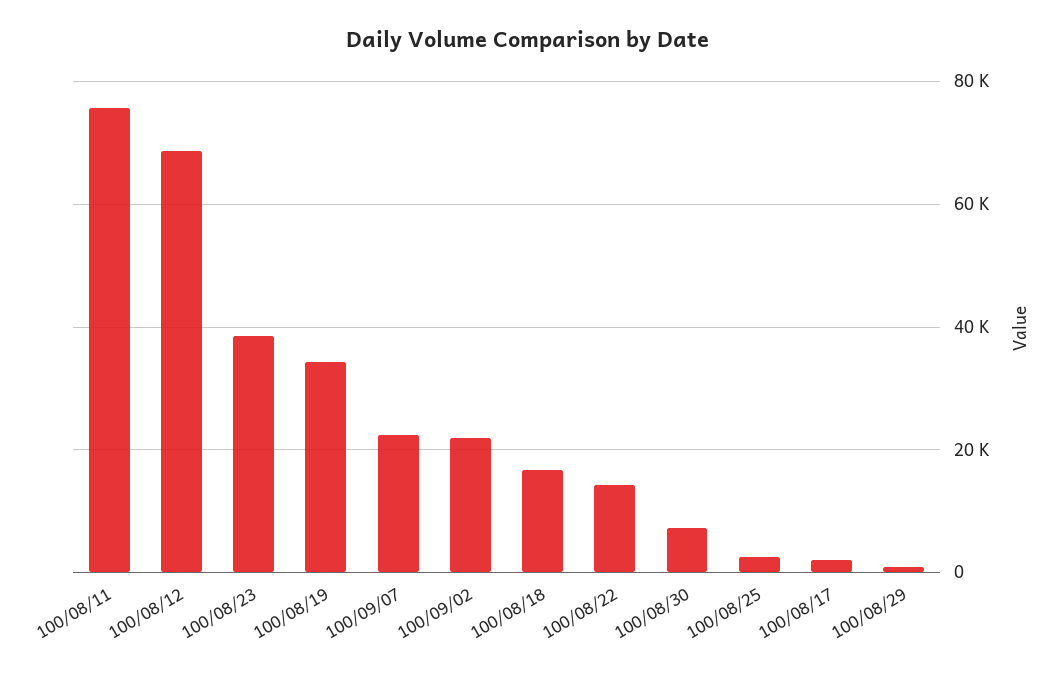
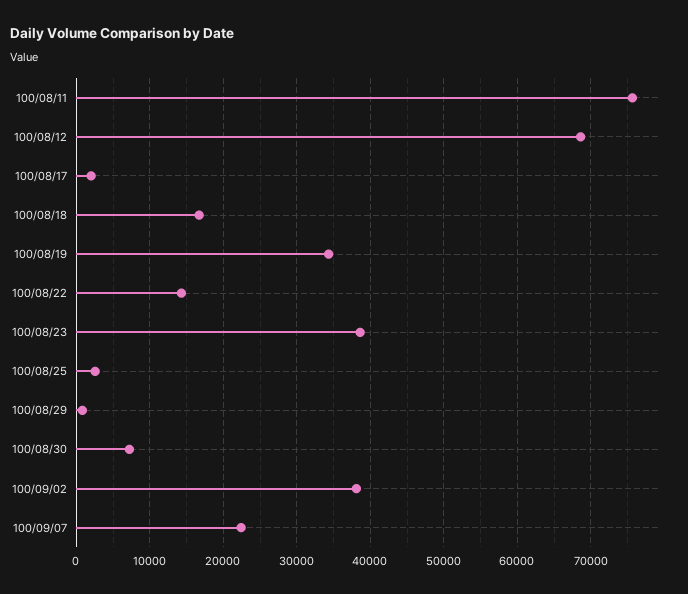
  {
    "100/08/11": 76000,
    "100/08/12": 69000,
    "100/08/23": 39000,
    "100/08/19": 34000,
    "100/09/07": 22000,
-   "100/09/02": 22000,
+   "100/09/02": 38000,
    "100/08/18": 17000,
    "100/08/22": 14000,
    "100/08/30": 7000,
    "100/08/25": 3000,
    "100/08/17": 2000,
    "100/08/29": 1000
  }

